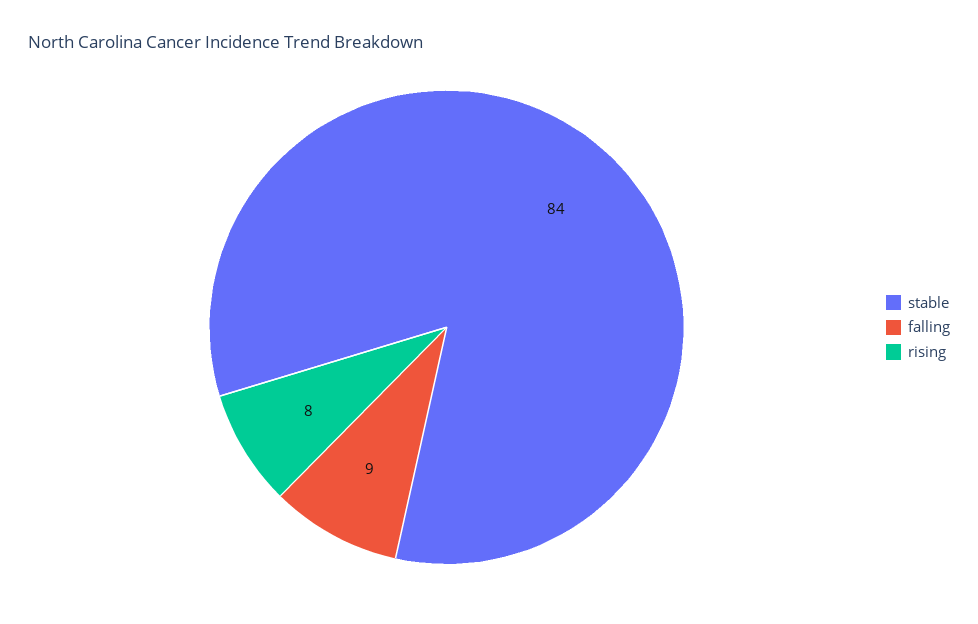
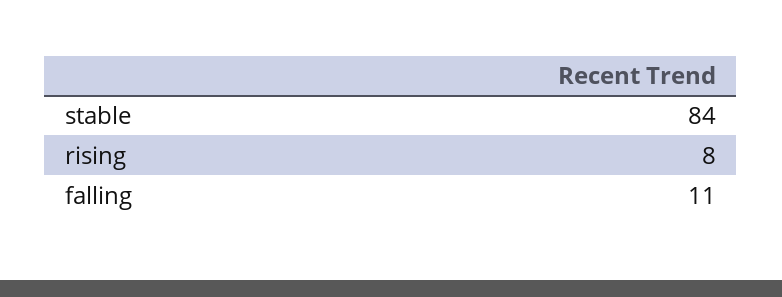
  {
    "stable": 84,
-   "falling": 9,
+   "falling": 11,
    "rising": 8
  }

